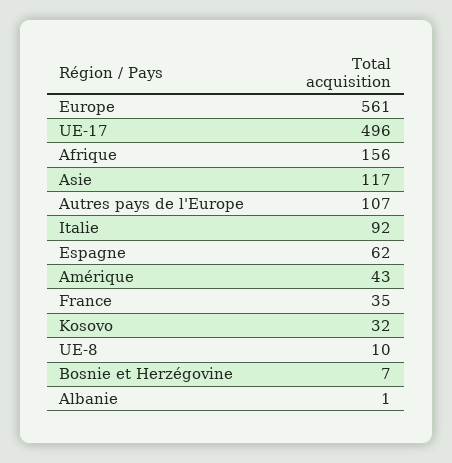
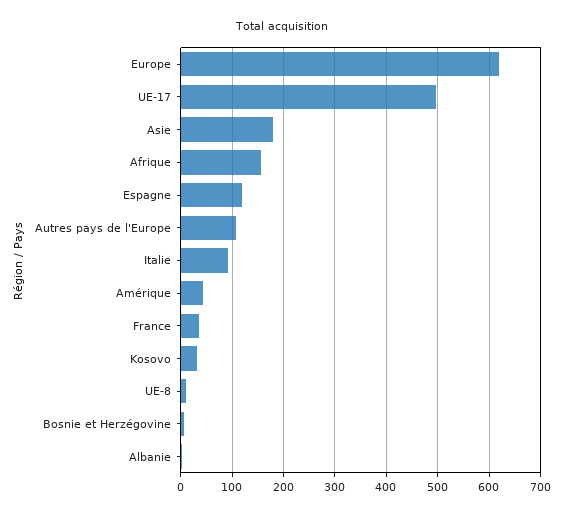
  {
-   "Europe": 561,
+   "Europe": 620,
    "UE-17": 496,
    "Afrique": 156,
-   "Asie": 117,
+   "Asie": 180,
    "Autres pays de l'Europe": 107,
    "Italie": 92,
-   "Espagne": 62,
+   "Espagne": 120,
    "Amérique": 43,
    "France": 35,
    "Kosovo": 32,
    "UE-8": 10,
    "Bosnie et Herzégovine": 7,
    "Albanie": 1
  }

